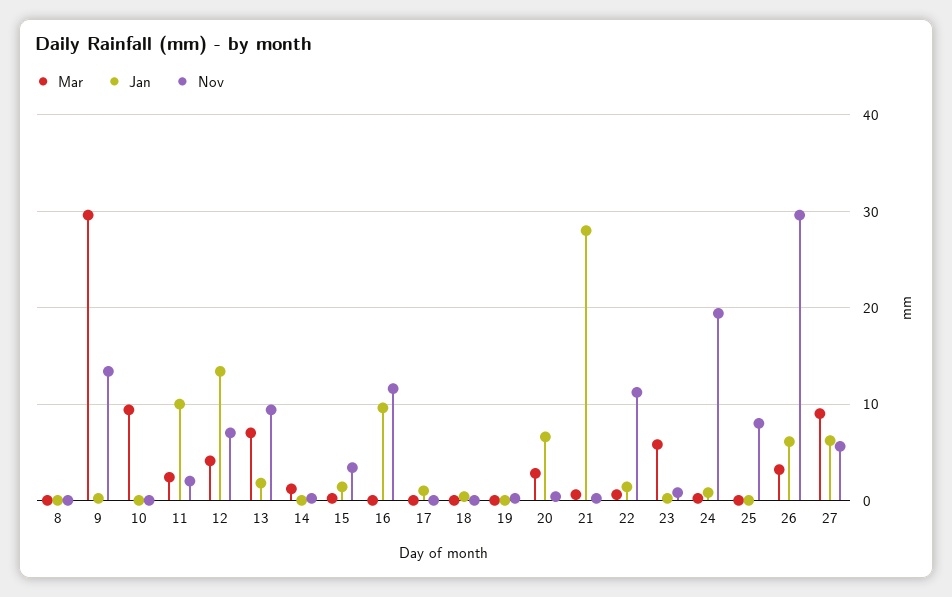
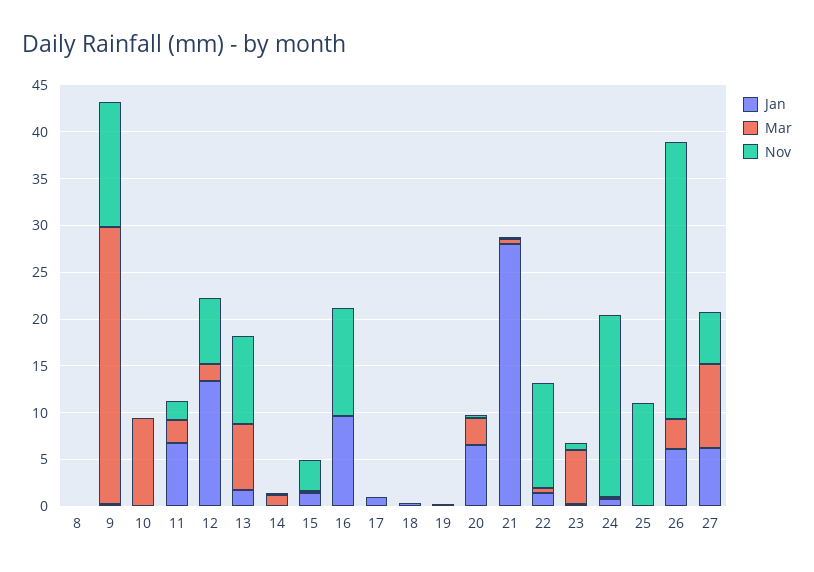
  {
    "Mar": {
      "8": 0,
      "9": 30,
      "10": 9,
      "11": 2,
-     "12": 4,
+     "12": 2,
      "13": 7,
      "14": 1,
      "15": 0,
      "16": 0,
      "17": 0,
      "18": 0,
      "19": 0,
      "20": 3,
      "21": 1,
      "22": 1,
      "23": 6,
      "24": 0,
      "25": 0,
      "26": 3,
      "27": 9
    },
    "Jan": {
      "8": 0,
      "9": 0,
      "10": 0,
-     "11": 10,
+     "11": 7,
      "12": 13,
      "13": 2,
      "14": 0,
      "15": 1,
      "16": 10,
      "17": 1,
      "18": 0,
      "19": 0,
      "20": 7,
      "21": 28,
      "22": 1,
      "23": 0,
      "24": 1,
      "25": 0,
      "26": 6,
      "27": 6
    },
    "Nov": {
      "8": 0,
      "9": 13,
      "10": 0,
      "11": 2,
      "12": 7,
      "13": 9,
      "14": 0,
      "15": 3,
      "16": 12,
      "17": 0,
      "18": 0,
      "19": 0,
      "20": 0,
      "21": 0,
      "22": 11,
      "23": 1,
      "24": 19,
-     "25": 8,
+     "25": 11,
      "26": 30,
      "27": 6
    }
  }

